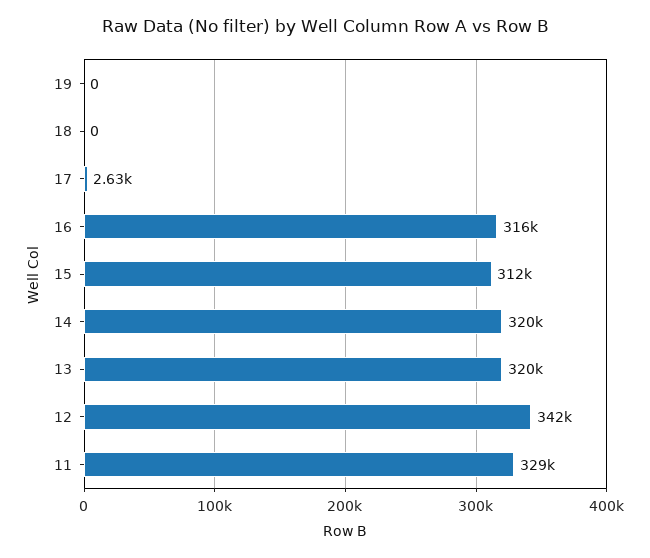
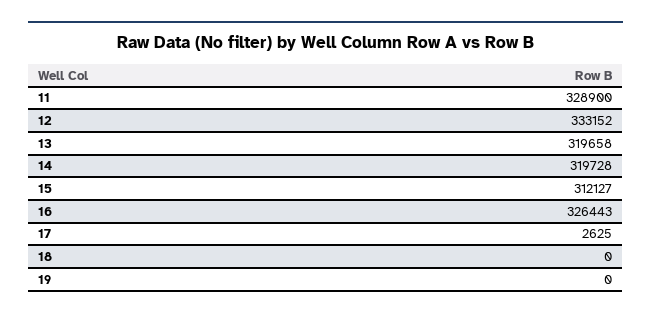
  {
    "19": 0,
    "18": 0,
    "17": 2625,
-   "16": 316000,
+   "16": 326443,
    "15": 312127,
    "14": 319728,
    "13": 319658,
-   "12": 342000,
+   "12": 333152,
    "11": 328900
  }

